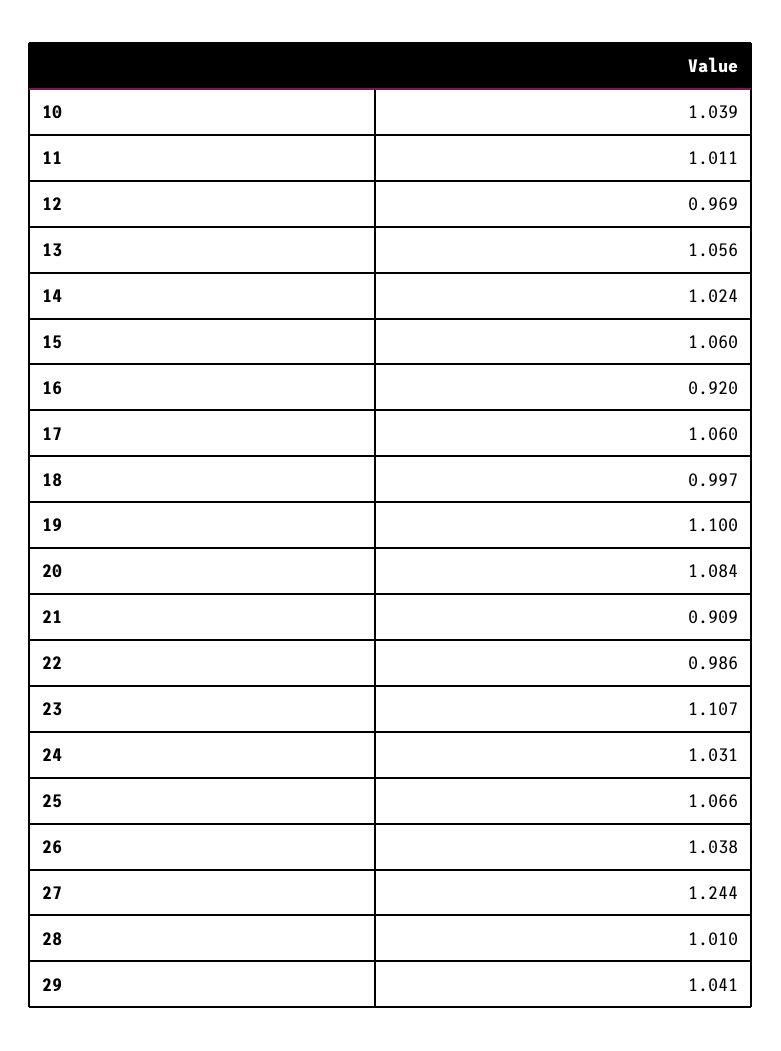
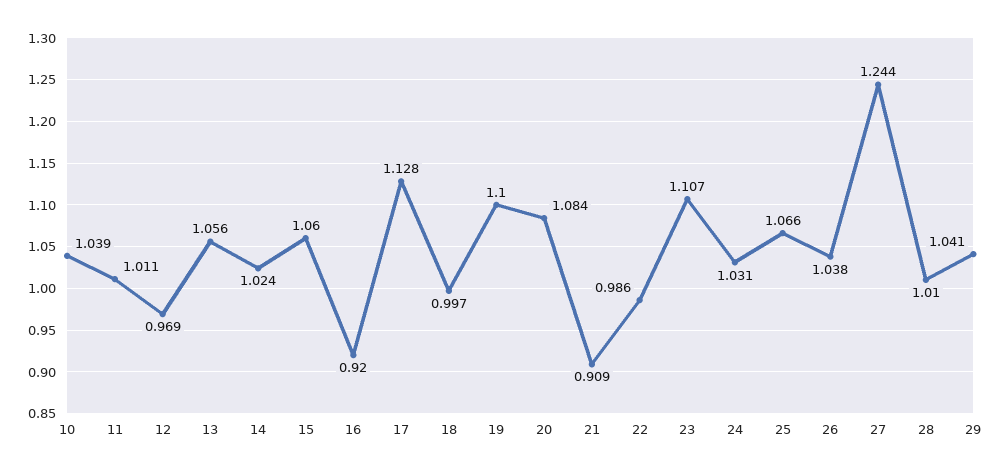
  {
    "10": 1.039,
    "11": 1.011,
    "12": 0.969,
    "13": 1.056,
    "14": 1.024,
    "15": 1.06,
    "16": 0.92,
-   "17": 1.06,
+   "17": 1.128,
    "18": 0.997,
    "19": 1.1,
    "20": 1.084,
    "21": 0.909,
    "22": 0.986,
    "23": 1.107,
    "24": 1.031,
    "25": 1.066,
    "26": 1.038,
    "27": 1.244,
    "28": 1.01,
    "29": 1.041
  }

